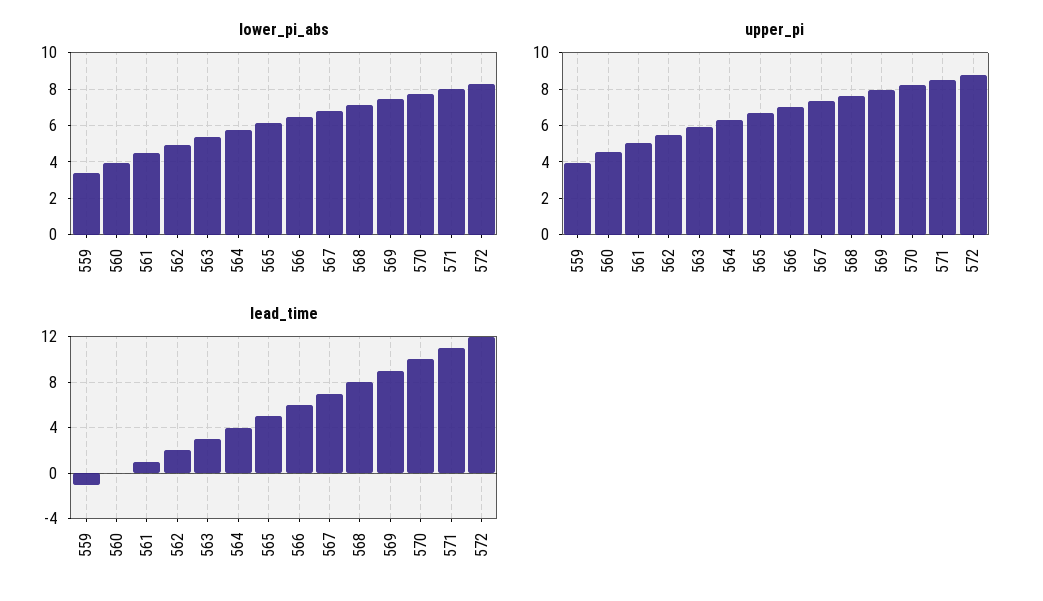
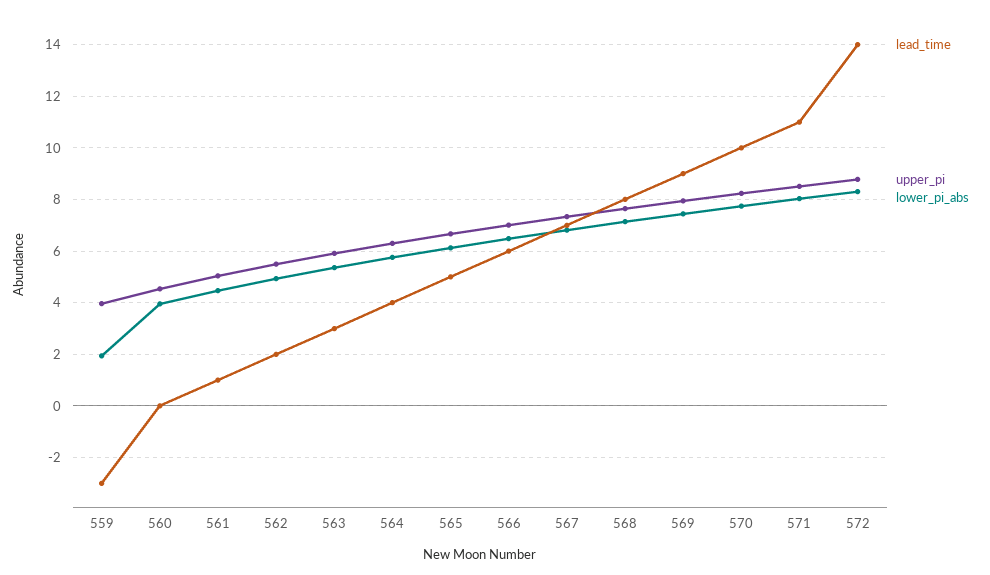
  {
    "lower_pi_abs": {
-     "559": 3.5,
+     "559": 2,
      "560": 4,
      "561": 4.5,
      "562": 5,
      "563": 5.25,
      "564": 5.75,
      "565": 6.25,
      "566": 6.5,
      "567": 6.75,
      "568": 7.25,
      "569": 7.5,
      "570": 7.75,
      "571": 8,
      "572": 8.25
    },
    "upper_pi": {
      "559": 4,
      "560": 4.5,
      "561": 5,
      "562": 5.5,
      "563": 6,
      "564": 6.25,
      "565": 6.75,
      "566": 7,
      "567": 7.25,
      "568": 7.75,
      "569": 8,
      "570": 8.25,
      "571": 8.5,
      "572": 8.75
    },
    "lead_time": {
-     "559": -1,
+     "559": -3,
      "560": 0,
      "561": 1,
      "562": 2,
      "563": 3,
      "564": 4,
      "565": 5,
      "566": 6,
      "567": 7,
      "568": 8,
      "569": 9,
      "570": 10,
      "571": 11,
-     "572": 12
+     "572": 14
    }
  }

